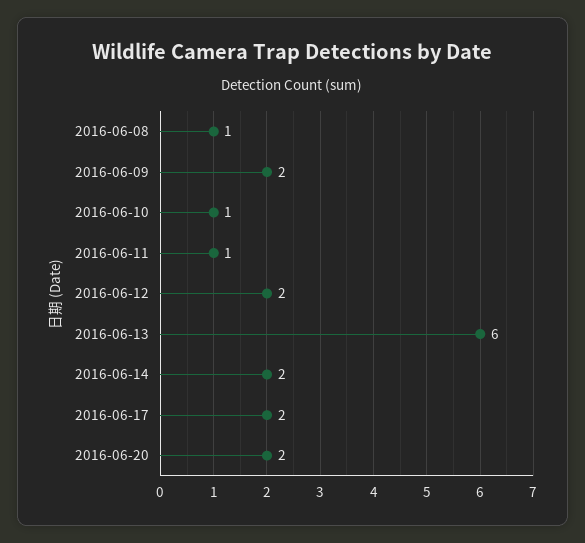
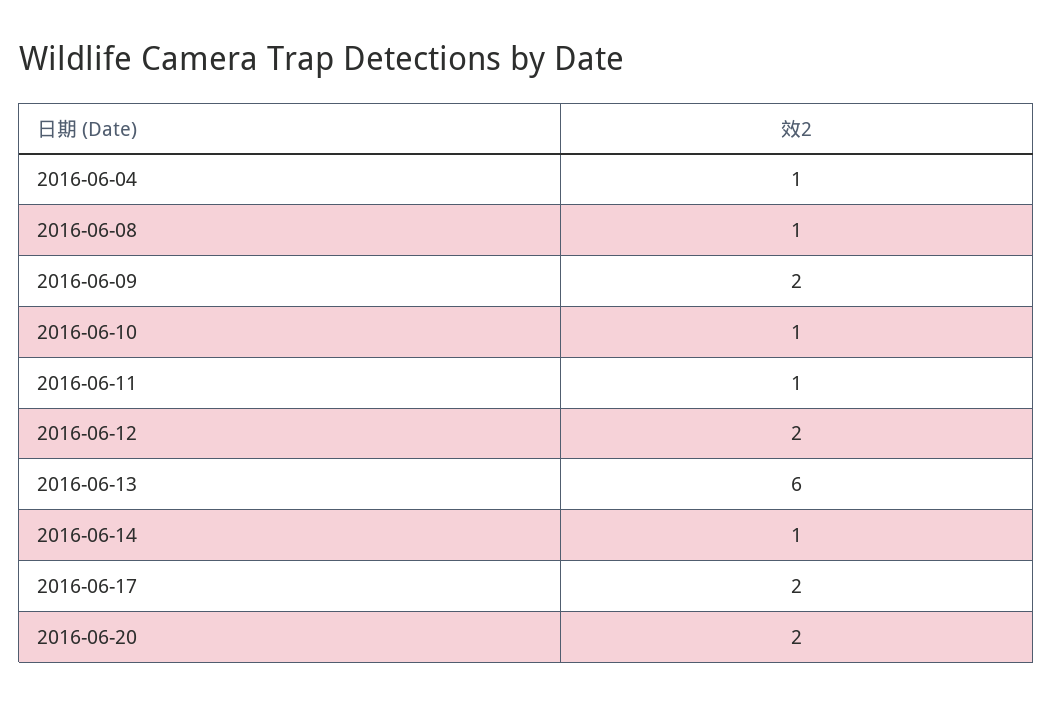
  {
    "2016-06-08": 1,
    "2016-06-09": 2,
    "2016-06-10": 1,
    "2016-06-11": 1,
    "2016-06-12": 2,
    "2016-06-13": 6,
-   "2016-06-14": 2,
+   "2016-06-14": 1,
    "2016-06-17": 2,
-   "2016-06-20": 2
+   "2016-06-20": 2,
+   "2016-06-04": 1
  }

